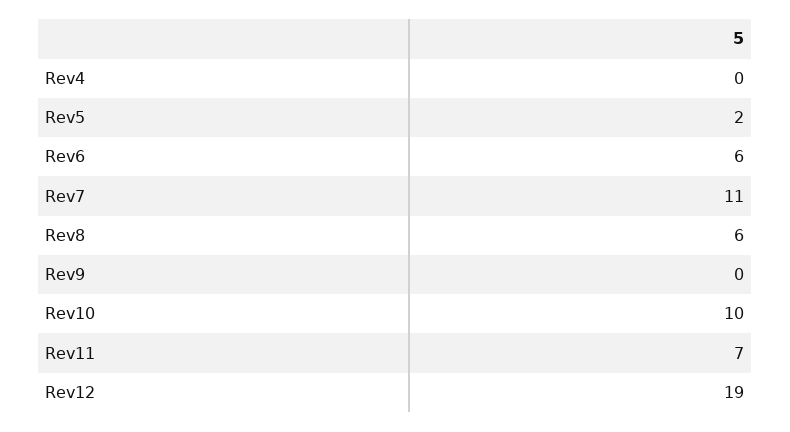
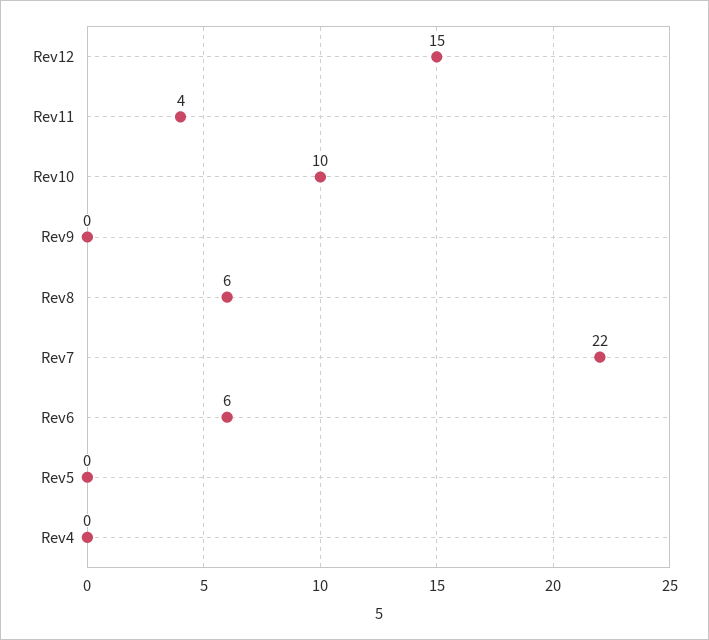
  {
    "Rev4": 0,
-   "Rev5": 2,
+   "Rev5": 0,
    "Rev6": 6,
-   "Rev7": 11,
+   "Rev7": 22,
    "Rev8": 6,
    "Rev9": 0,
    "Rev10": 10,
-   "Rev11": 7,
+   "Rev11": 4,
-   "Rev12": 19
+   "Rev12": 15
  }

